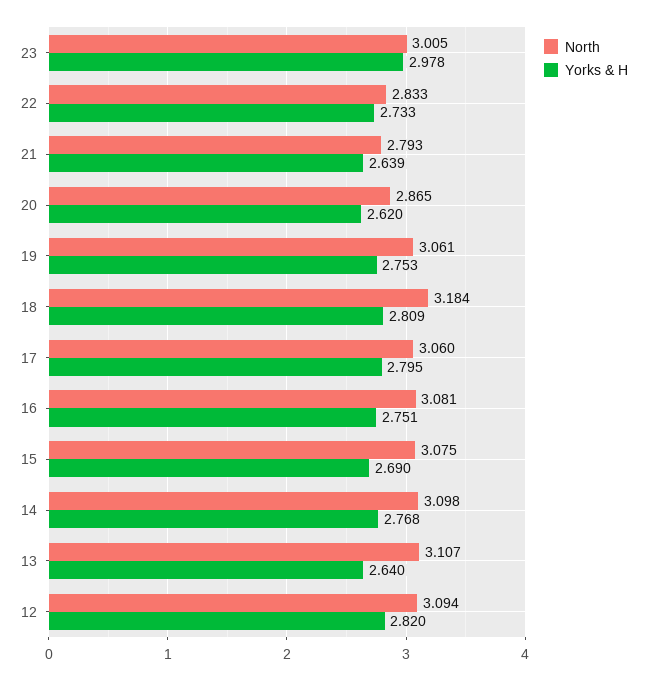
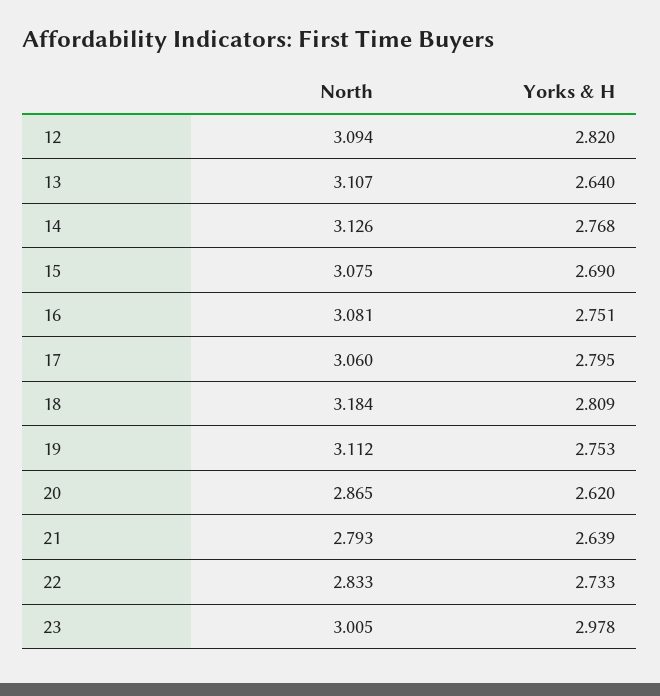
  {
    "North": {
      "23": 3.005,
      "22": 2.833,
      "21": 2.793,
      "20": 2.865,
-     "19": 3.061,
+     "19": 3.112,
      "18": 3.184,
      "17": 3.06,
      "16": 3.081,
      "15": 3.075,
-     "14": 3.098,
+     "14": 3.126,
      "13": 3.107,
      "12": 3.094
    },
    "Yorks & H": {
      "23": 2.978,
      "22": 2.733,
      "21": 2.639,
      "20": 2.62,
      "19": 2.753,
      "18": 2.809,
      "17": 2.795,
      "16": 2.751,
      "15": 2.69,
      "14": 2.768,
      "13": 2.64,
      "12": 2.82
    }
  }

